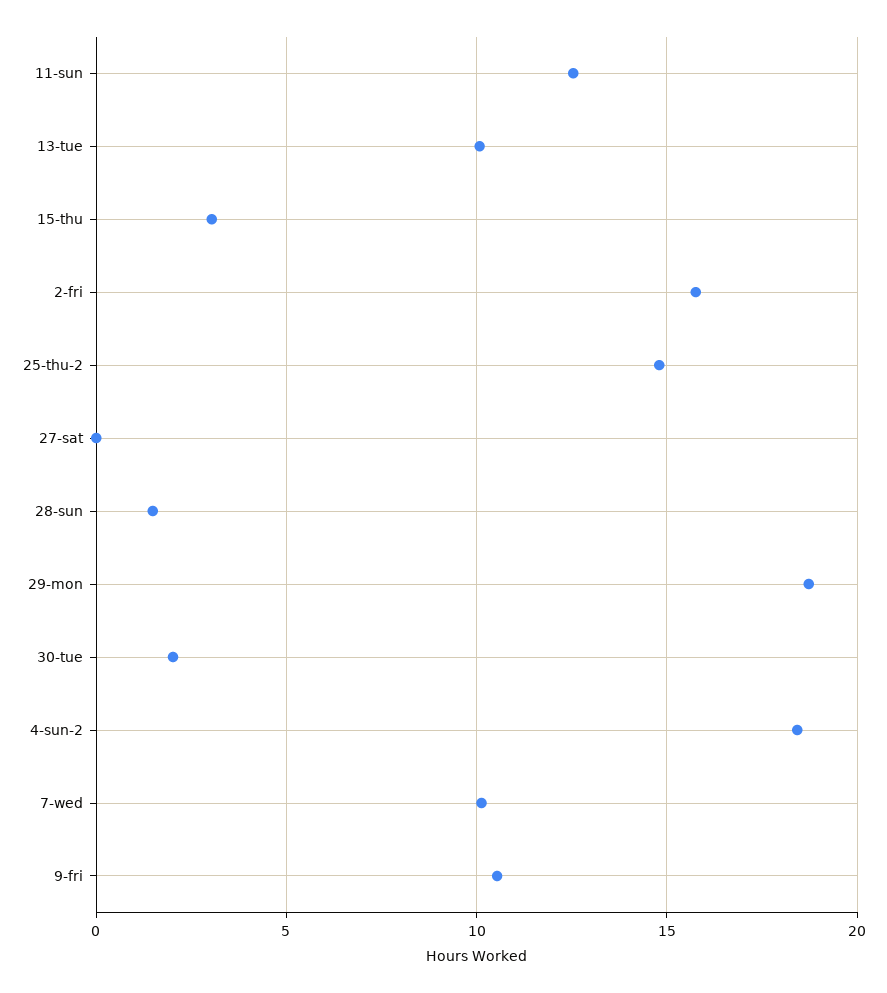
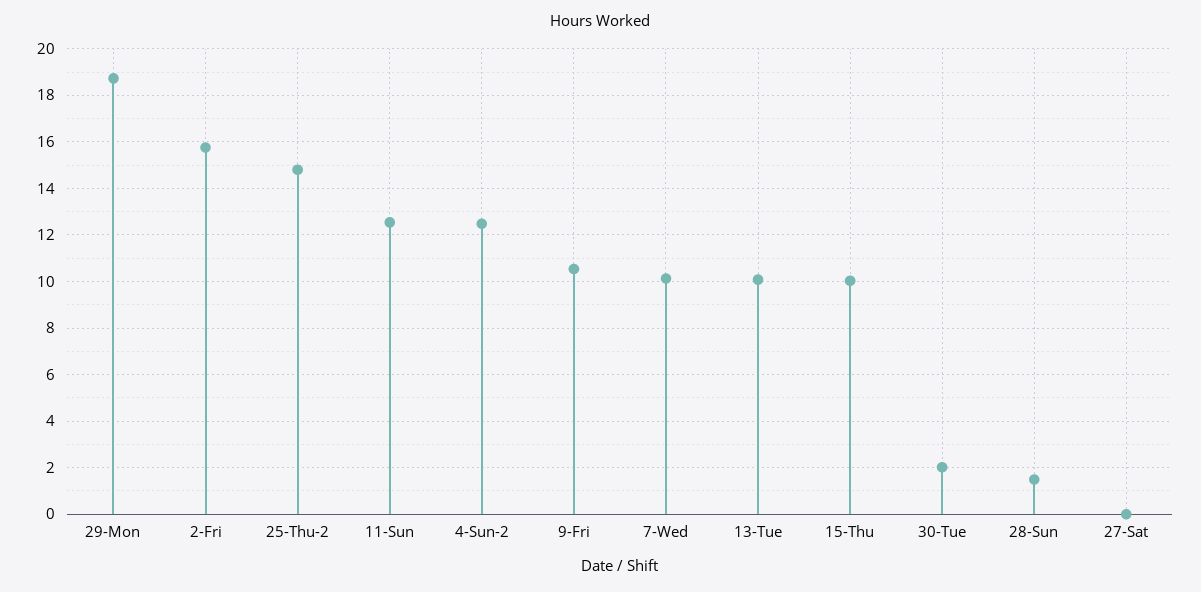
  {
    "11-sun": 12.5,
    "13-tue": 10,
-   "15-thu": 3,
+   "15-thu": 10,
    "2-fri": 16,
    "25-thu-2": 15,
    "27-sat": 0,
    "28-sun": 1.5,
    "29-mon": 18.5,
    "30-tue": 2,
-   "4-sun-2": 18.5,
+   "4-sun-2": 12.5,
    "7-wed": 10,
    "9-fri": 10.5
  }

